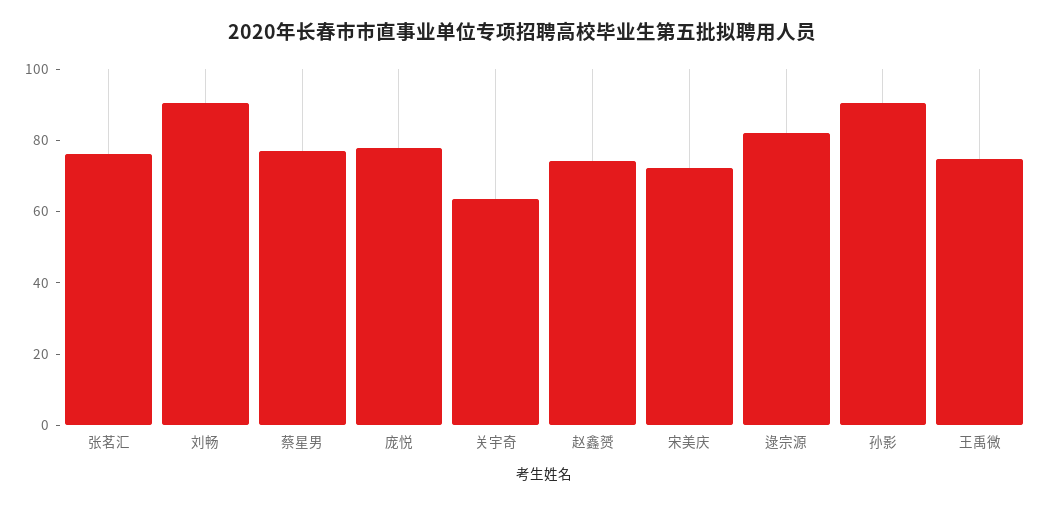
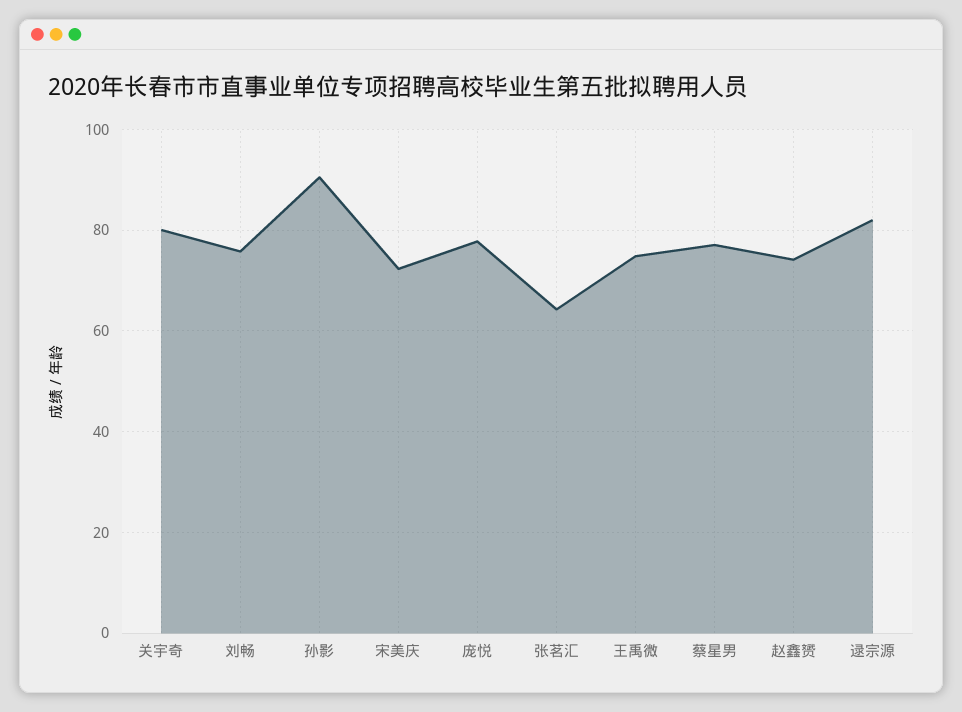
  {
-   "张茗汇": 75,
+   "张茗汇": 64,
-   "刘畅": 90,
+   "刘畅": 76,
    "蔡星男": 78,
    "庞悦": 78,
-   "关宇奇": 65,
+   "关宇奇": 80,
    "赵鑫赟": 74,
    "宋美庆": 72,
    "逯宗源": 82,
    "孙影": 90,
    "王禹微": 74
  }

